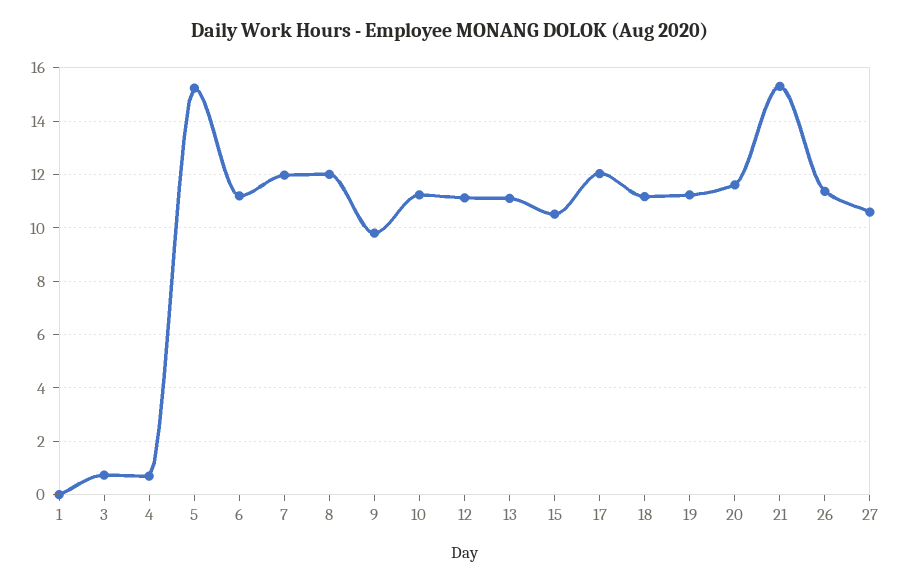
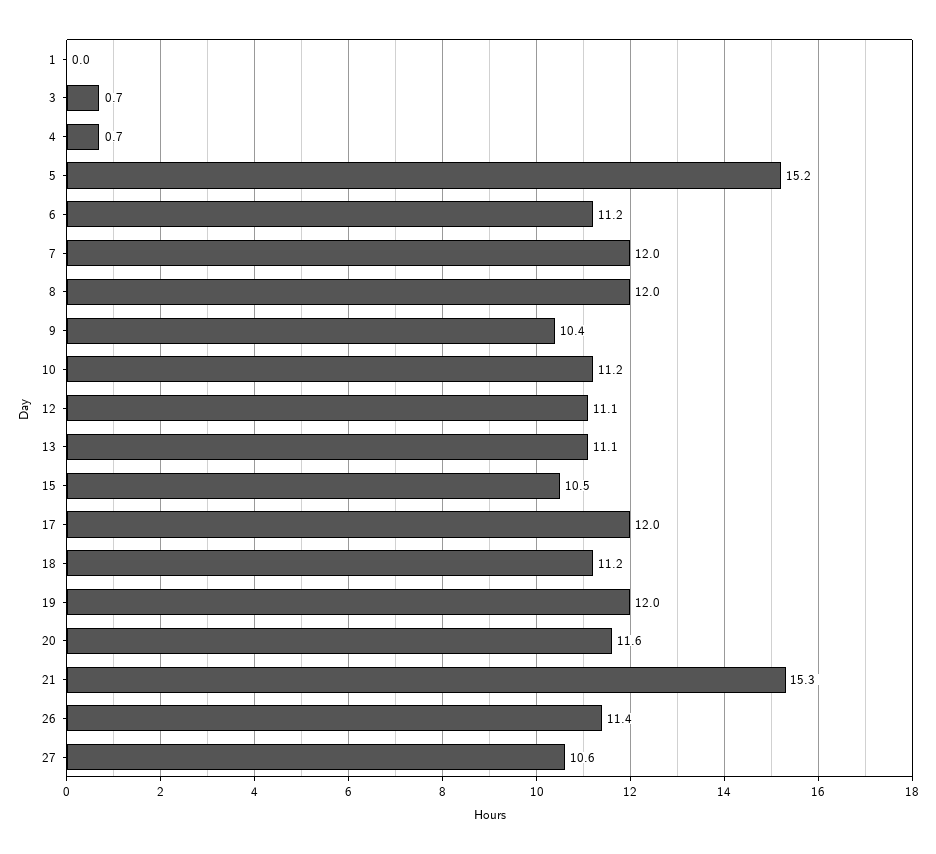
  {
    "1": 0,
    "3": 0.7,
    "4": 0.7,
    "5": 15.2,
    "6": 11.2,
    "7": 12,
    "8": 12,
-   "9": 9.75,
+   "9": 10.4,
    "10": 11.2,
    "12": 11.1,
    "13": 11.1,
    "15": 10.5,
    "17": 12,
    "18": 11.2,
-   "19": 11.25,
+   "19": 12,
    "20": 11.6,
    "21": 15.3,
    "26": 11.4,
    "27": 10.6
  }

